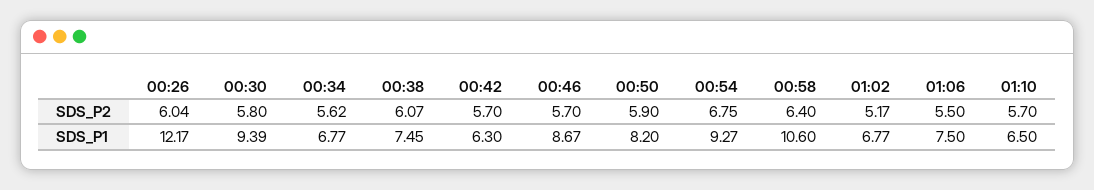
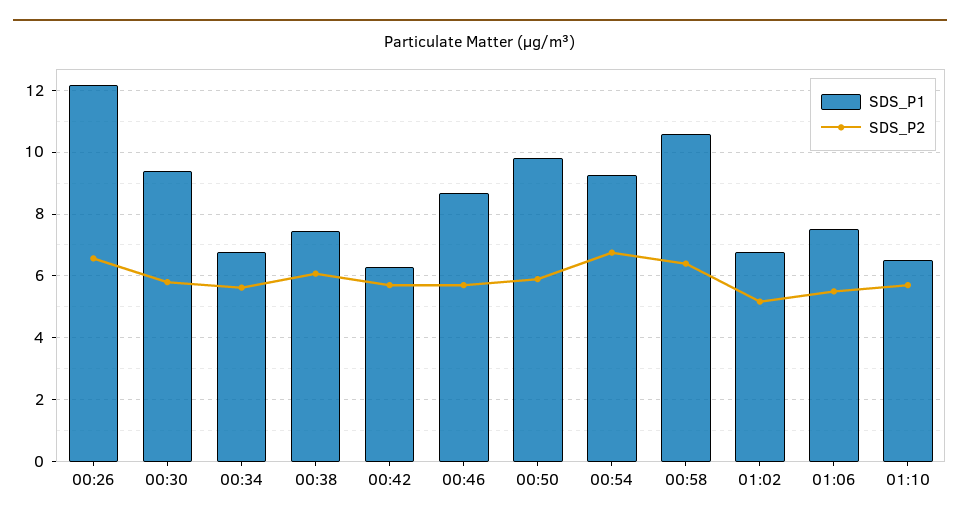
  {
    "SDS_P2": {
-     "00:26": 6.04,
+     "00:26": 6.6,
      "00:30": 5.8,
      "00:34": 5.62,
      "00:38": 6.07,
      "00:42": 5.7,
      "00:46": 5.7,
      "00:50": 5.9,
      "00:54": 6.75,
      "00:58": 6.4,
      "01:02": 5.17,
      "01:06": 5.5,
      "01:10": 5.7
    },
    "SDS_P1": {
      "00:26": 12.17,
      "00:30": 9.39,
      "00:34": 6.77,
      "00:38": 7.45,
      "00:42": 6.3,
      "00:46": 8.67,
-     "00:50": 8.2,
+     "00:50": 9.8,
      "00:54": 9.27,
      "00:58": 10.6,
      "01:02": 6.77,
      "01:06": 7.5,
      "01:10": 6.5
    }
  }

